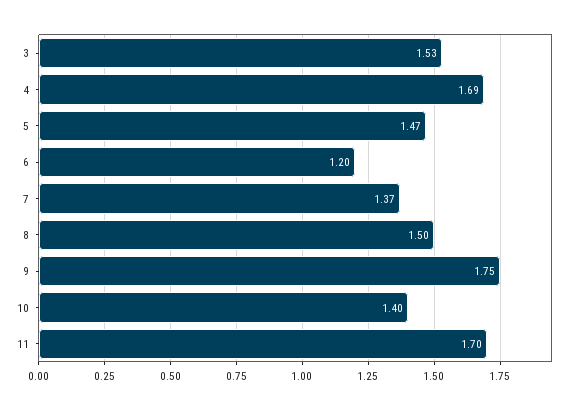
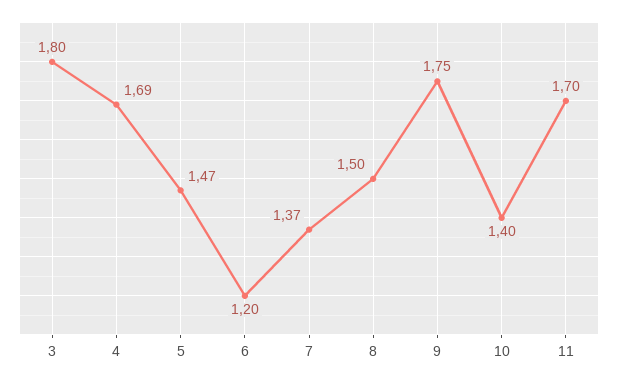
  {
-   "3": 1.53,
+   "3": 1.8,
    "4": 1.69,
    "5": 1.47,
    "6": 1.2,
    "7": 1.37,
    "8": 1.5,
    "9": 1.75,
    "10": 1.4,
    "11": 1.7
  }

